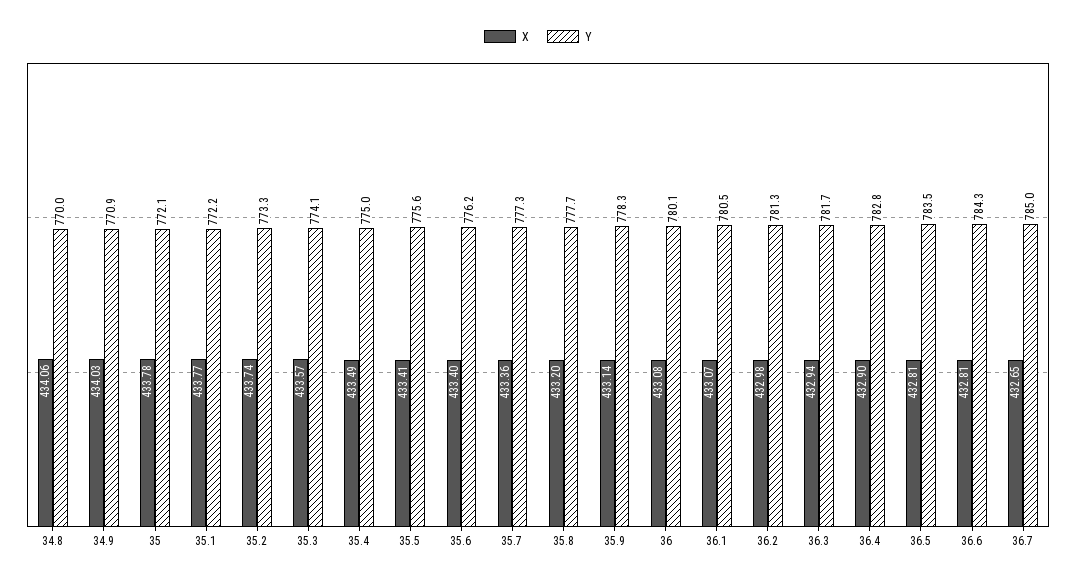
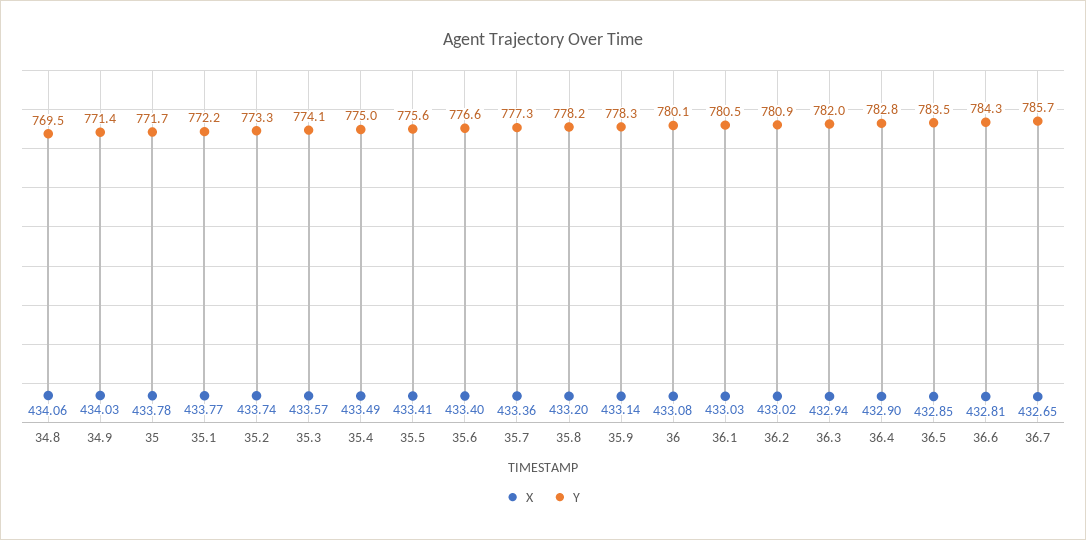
  {
    "X": {
      "34.8": 434.06,
      "34.9": 434.03,
      "35": 433.78,
      "35.1": 433.77,
      "35.2": 433.74,
      "35.3": 433.57,
      "35.4": 433.49,
      "35.5": 433.41,
      "35.6": 433.4,
      "35.7": 433.36,
      "35.8": 433.2,
      "35.9": 433.14,
      "36": 433.08,
-     "36.1": 433.07,
+     "36.1": 433.03,
-     "36.2": 432.98,
+     "36.2": 433.02,
      "36.3": 432.94,
      "36.4": 432.9,
-     "36.5": 432.81,
+     "36.5": 432.85,
      "36.6": 432.81,
      "36.7": 432.65
    },
    "Y": {
-     "34.8": 770,
+     "34.8": 769.5,
-     "34.9": 770.9,
+     "34.9": 771.4,
-     "35": 772.1,
+     "35": 771.7,
      "35.1": 772.2,
      "35.2": 773.3,
      "35.3": 774.1,
      "35.4": 775,
      "35.5": 775.6,
-     "35.6": 776.2,
+     "35.6": 776.6,
      "35.7": 777.3,
-     "35.8": 777.7,
+     "35.8": 778.2,
      "35.9": 778.3,
      "36": 780.1,
      "36.1": 780.5,
-     "36.2": 781.3,
+     "36.2": 780.9,
-     "36.3": 781.7,
+     "36.3": 782,
      "36.4": 782.8,
      "36.5": 783.5,
      "36.6": 784.3,
-     "36.7": 785
+     "36.7": 785.7
    }
  }

